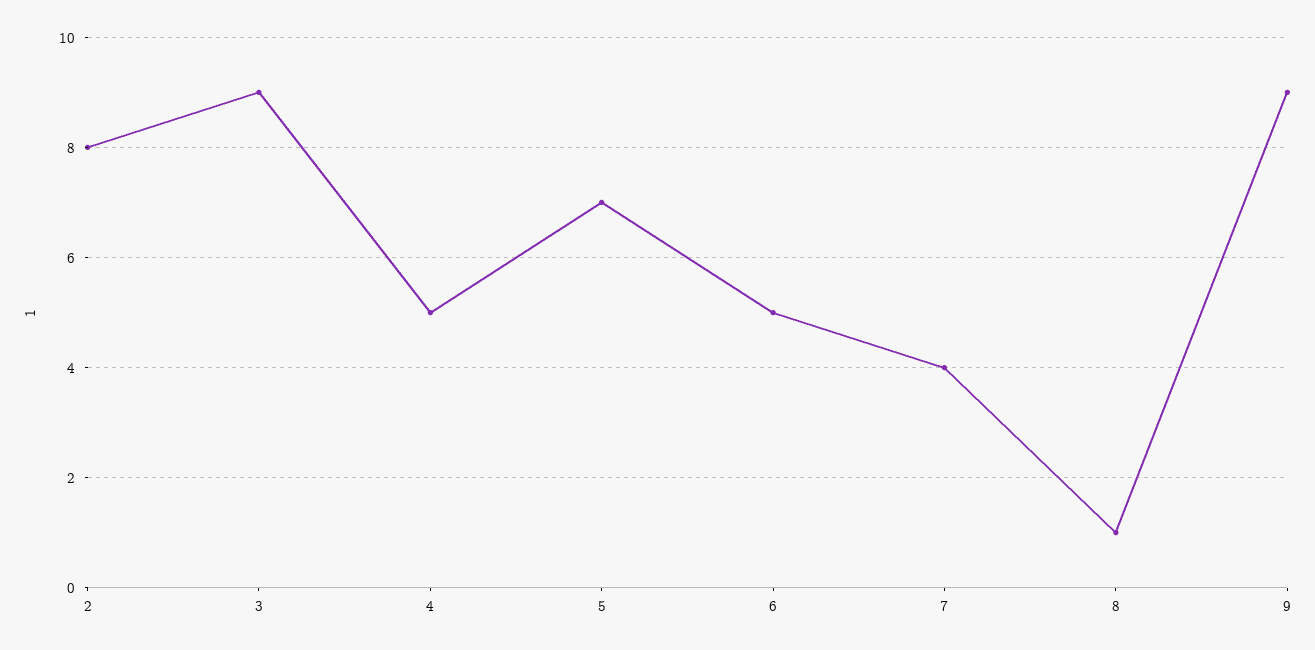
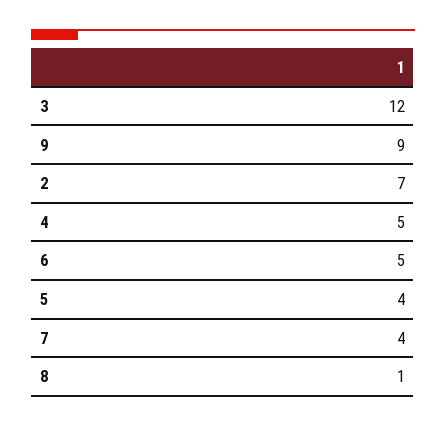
  {
-   "2": 8,
+   "2": 7,
-   "3": 9,
+   "3": 12,
    "4": 5,
-   "5": 7,
+   "5": 4,
    "6": 5,
    "7": 4,
    "8": 1,
    "9": 9
  }

